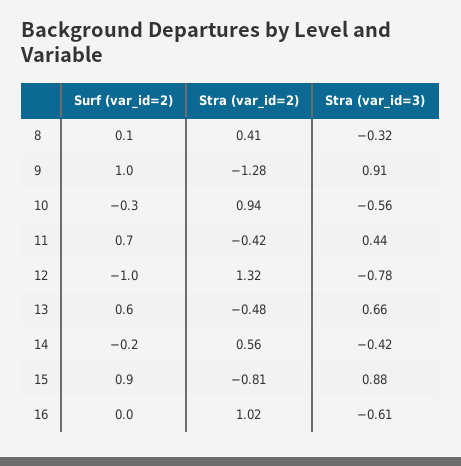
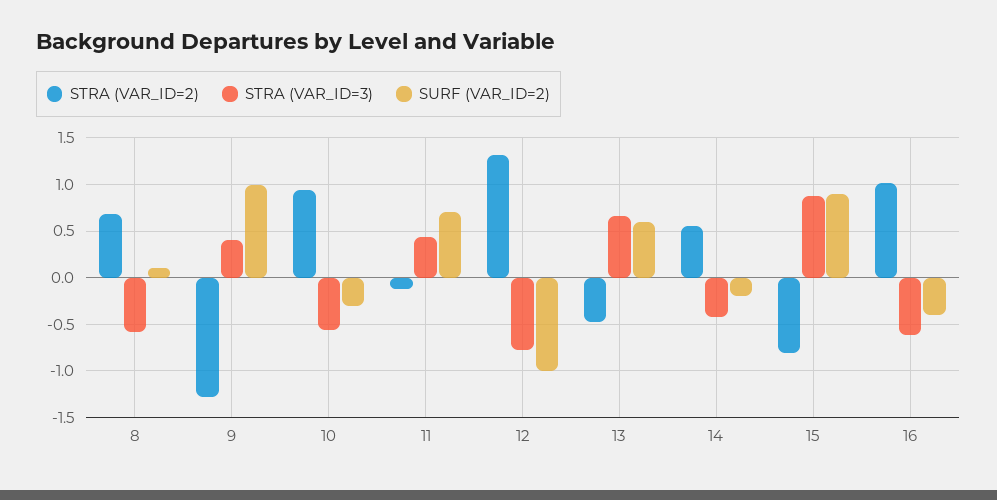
  {
    "Surf (var_id=2)": {
      "8": 0.1,
      "9": 1,
      "10": -0.3,
      "11": 0.7,
      "12": -1,
      "13": 0.6,
      "14": -0.2,
      "15": 0.9,
-     "16": 0
+     "16": -0.4
    },
    "Stra (var_id=2)": {
-     "8": 0.41,
+     "8": 0.7,
      "9": -1.28,
      "10": 0.94,
-     "11": -0.42,
+     "11": -0.1,
      "12": 1.32,
      "13": -0.48,
      "14": 0.56,
      "15": -0.81,
      "16": 1.02
    },
    "Stra (var_id=3)": {
-     "8": -0.32,
+     "8": -0.6,
-     "9": 0.91,
+     "9": 0.4,
      "10": -0.56,
      "11": 0.44,
      "12": -0.78,
      "13": 0.66,
      "14": -0.42,
      "15": 0.88,
      "16": -0.61
    }
  }

